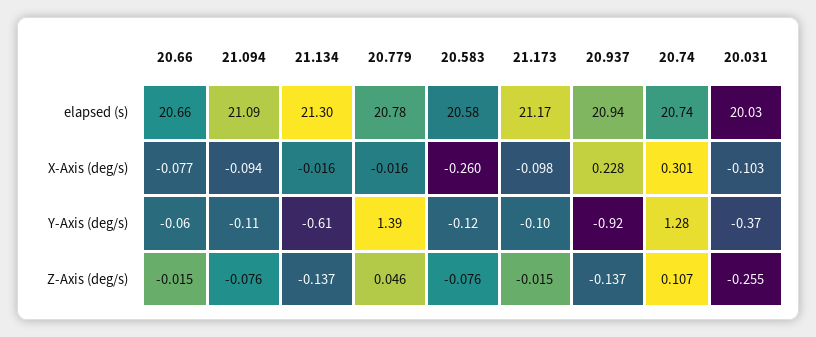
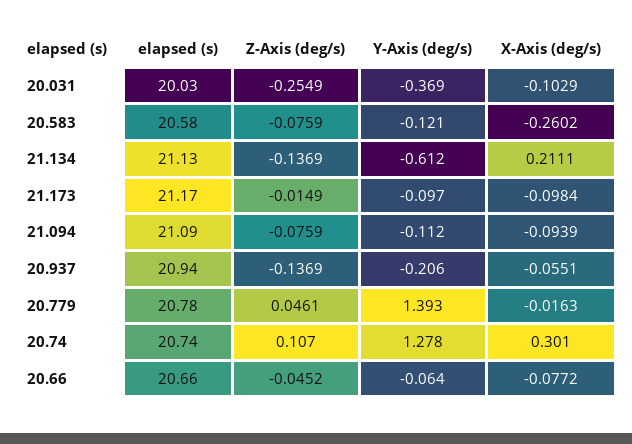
  {
    "20.66": {
      "elapsed (s)": 20.66,
      "X-Axis (deg/s)": -0.0772,
      "Y-Axis (deg/s)": -0.064,
-     "Z-Axis (deg/s)": -0.015
+     "Z-Axis (deg/s)": -0.0452
    },
    "21.094": {
      "elapsed (s)": 21.09,
      "X-Axis (deg/s)": -0.0939,
      "Y-Axis (deg/s)": -0.112,
      "Z-Axis (deg/s)": -0.0759
    },
    "21.134": {
-     "elapsed (s)": 21.3,
+     "elapsed (s)": 21.13,
-     "X-Axis (deg/s)": -0.016,
+     "X-Axis (deg/s)": 0.2111,
      "Y-Axis (deg/s)": -0.612,
      "Z-Axis (deg/s)": -0.1369
    },
    "20.779": {
      "elapsed (s)": 20.78,
      "X-Axis (deg/s)": -0.0163,
      "Y-Axis (deg/s)": 1.393,
      "Z-Axis (deg/s)": 0.0461
    },
    "20.583": {
      "elapsed (s)": 20.58,
      "X-Axis (deg/s)": -0.2602,
      "Y-Axis (deg/s)": -0.121,
      "Z-Axis (deg/s)": -0.0759
    },
    "21.173": {
      "elapsed (s)": 21.17,
      "X-Axis (deg/s)": -0.0984,
      "Y-Axis (deg/s)": -0.097,
      "Z-Axis (deg/s)": -0.0149
    },
    "20.937": {
      "elapsed (s)": 20.94,
-     "X-Axis (deg/s)": 0.228,
+     "X-Axis (deg/s)": -0.0551,
-     "Y-Axis (deg/s)": -0.92,
+     "Y-Axis (deg/s)": -0.206,
      "Z-Axis (deg/s)": -0.1369
    },
    "20.74": {
      "elapsed (s)": 20.74,
      "X-Axis (deg/s)": 0.301,
      "Y-Axis (deg/s)": 1.278,
      "Z-Axis (deg/s)": 0.107
    },
    "20.031": {
      "elapsed (s)": 20.03,
      "X-Axis (deg/s)": -0.1029,
      "Y-Axis (deg/s)": -0.369,
      "Z-Axis (deg/s)": -0.2549
    }
  }

